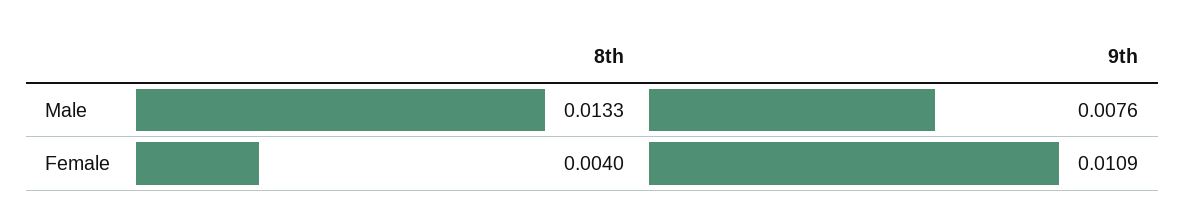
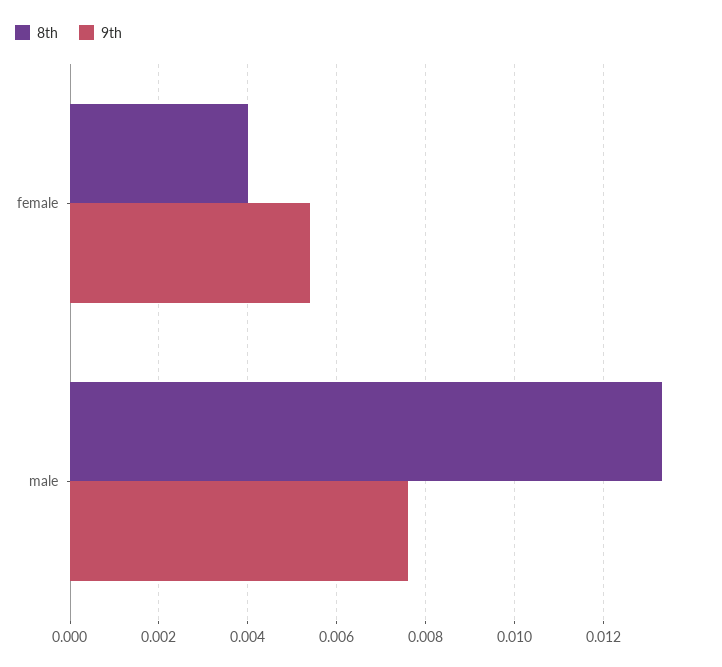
  {
    "8th": {
      "Male": 0.0133,
      "Female": 0.004
    },
    "9th": {
      "Male": 0.0076,
-     "Female": 0.0109
+     "Female": 0.0055
    }
  }

